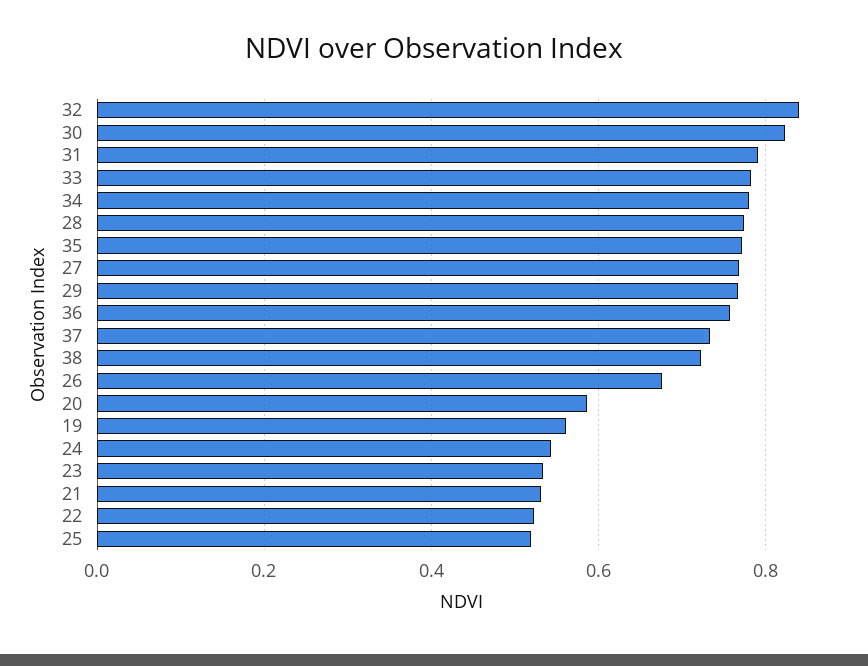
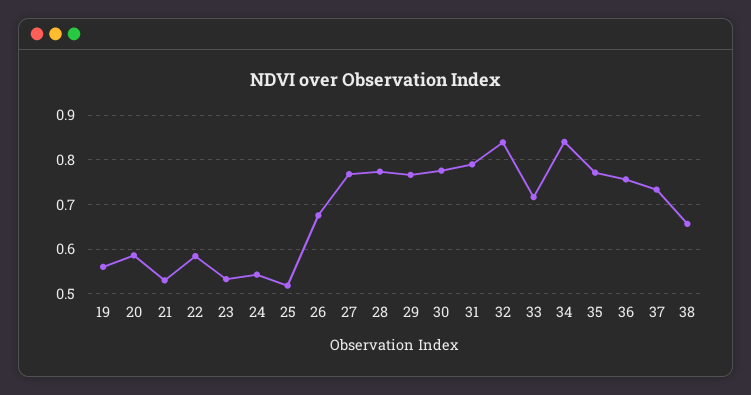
  {
    "32": 0.84,
-   "30": 0.82,
+   "30": 0.78,
    "31": 0.8,
-   "33": 0.78,
+   "33": 0.72,
-   "34": 0.78,
+   "34": 0.84,
    "28": 0.78,
    "35": 0.78,
    "27": 0.76,
    "29": 0.76,
    "36": 0.76,
    "37": 0.74,
-   "38": 0.72,
+   "38": 0.66,
    "26": 0.68,
    "20": 0.58,
    "19": 0.56,
    "24": 0.54,
    "23": 0.54,
    "21": 0.54,
-   "22": 0.52,
+   "22": 0.58,
    "25": 0.52
  }

